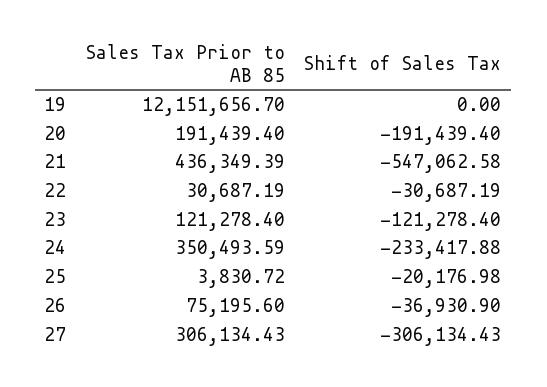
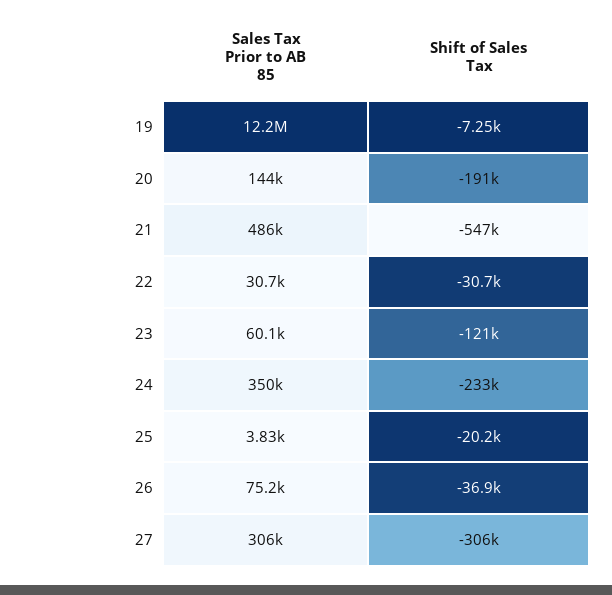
  {
    "Sales Tax Prior to AB 85": {
      "19": 12151656.7,
-     "20": 191439.4,
+     "20": 144000,
-     "21": 436349.39,
+     "21": 486000,
      "22": 30687.19,
-     "23": 121278.4,
+     "23": 60100,
      "24": 350493.59,
      "25": 3830.72,
      "26": 75195.6,
      "27": 306134.43
    },
    "Shift of Sales Tax": {
-     "19": 0,
+     "19": -7250,
      "20": -191439.4,
      "21": -547062.58,
      "22": -30687.19,
      "23": -121278.4,
      "24": -233417.88,
      "25": -20176.98,
      "26": -36930.9,
      "27": -306134.43
    }
  }

